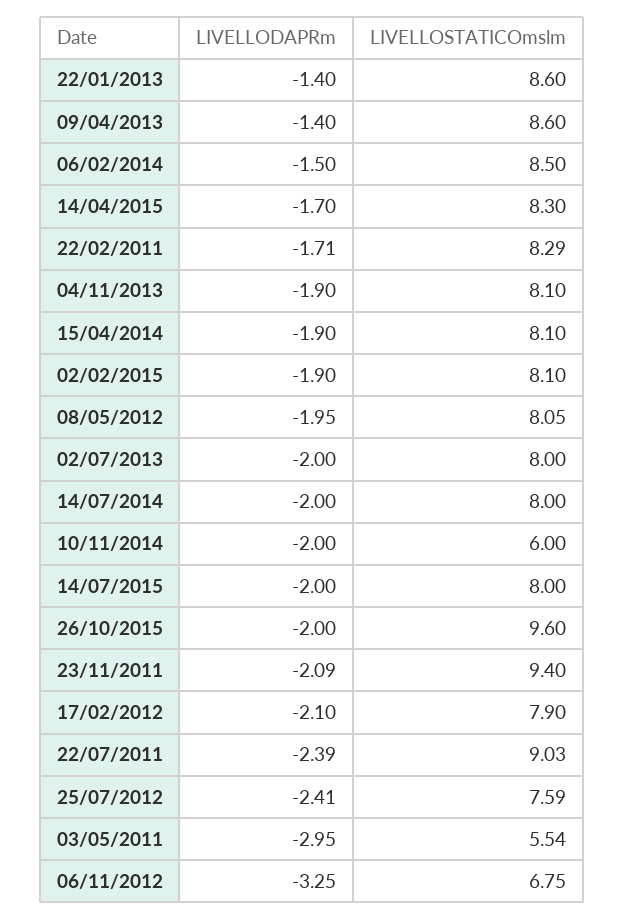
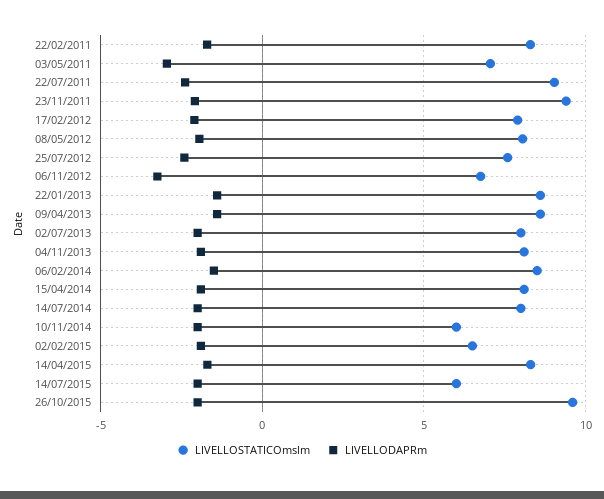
  {
    "LIVELLODAPRm": {
      "22/01/2013": -1.4,
      "09/04/2013": -1.4,
      "06/02/2014": -1.5,
      "14/04/2015": -1.7,
      "22/02/2011": -1.71,
      "04/11/2013": -1.9,
      "15/04/2014": -1.9,
      "02/02/2015": -1.9,
      "08/05/2012": -1.95,
      "02/07/2013": -2,
      "14/07/2014": -2,
      "10/11/2014": -2,
      "14/07/2015": -2,
      "26/10/2015": -2,
      "23/11/2011": -2.09,
      "17/02/2012": -2.1,
      "22/07/2011": -2.39,
      "25/07/2012": -2.41,
      "03/05/2011": -2.95,
      "06/11/2012": -3.25
    },
    "LIVELLOSTATICOmslm": {
      "22/01/2013": 8.6,
      "09/04/2013": 8.6,
      "06/02/2014": 8.5,
      "14/04/2015": 8.3,
      "22/02/2011": 8.29,
      "04/11/2013": 8.1,
      "15/04/2014": 8.1,
-     "02/02/2015": 8.1,
+     "02/02/2015": 6.5,
      "08/05/2012": 8.05,
      "02/07/2013": 8,
      "14/07/2014": 8,
      "10/11/2014": 6,
-     "14/07/2015": 8,
+     "14/07/2015": 6,
      "26/10/2015": 9.6,
      "23/11/2011": 9.4,
      "17/02/2012": 7.9,
      "22/07/2011": 9.03,
      "25/07/2012": 7.59,
-     "03/05/2011": 5.54,
+     "03/05/2011": 7,
      "06/11/2012": 6.75
    }
  }

